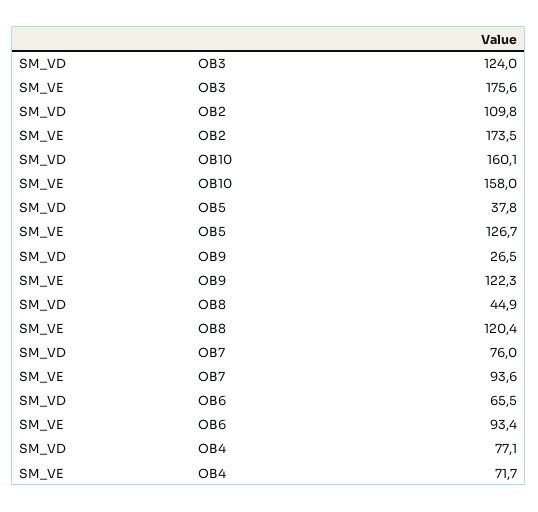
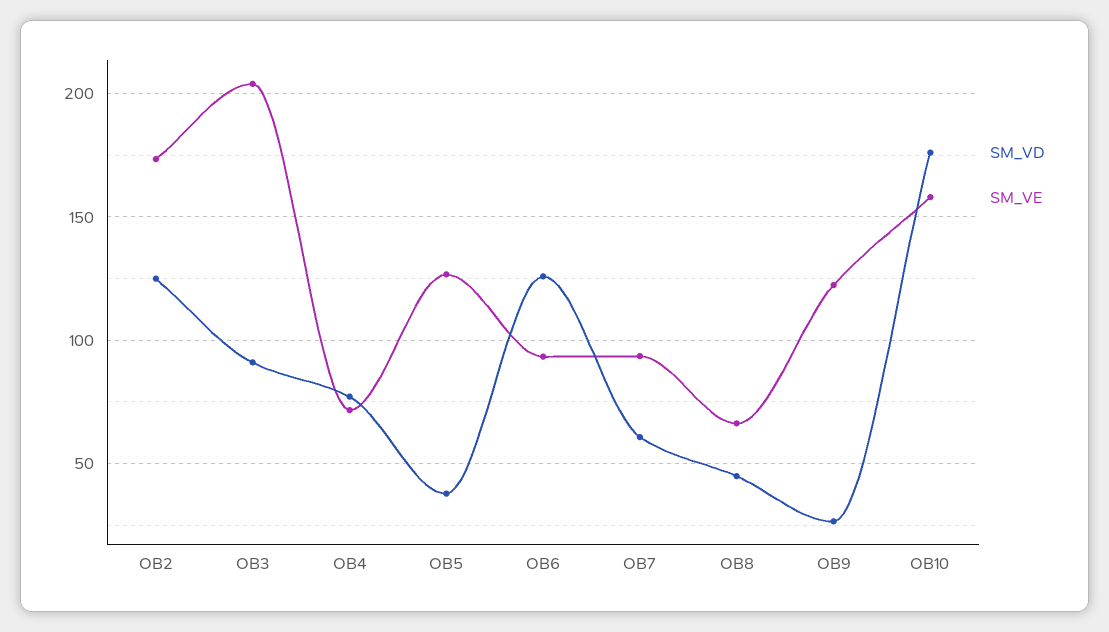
  {
    "SM_VD": {
-     "OB3": 124,
+     "OB3": 90,
-     "OB2": 109.8,
+     "OB2": 125,
-     "OB10": 160.1,
+     "OB10": 175,
      "OB5": 37.8,
      "OB9": 26.5,
      "OB8": 44.9,
-     "OB7": 76,
+     "OB7": 60,
-     "OB6": 65.5,
+     "OB6": 125,
      "OB4": 77.1
    },
    "SM_VE": {
-     "OB3": 175.6,
+     "OB3": 205,
      "OB2": 173.5,
      "OB10": 158,
      "OB5": 126.7,
      "OB9": 122.3,
-     "OB8": 120.4,
+     "OB8": 65,
      "OB7": 93.6,
      "OB6": 93.4,
      "OB4": 71.7
    }
  }

